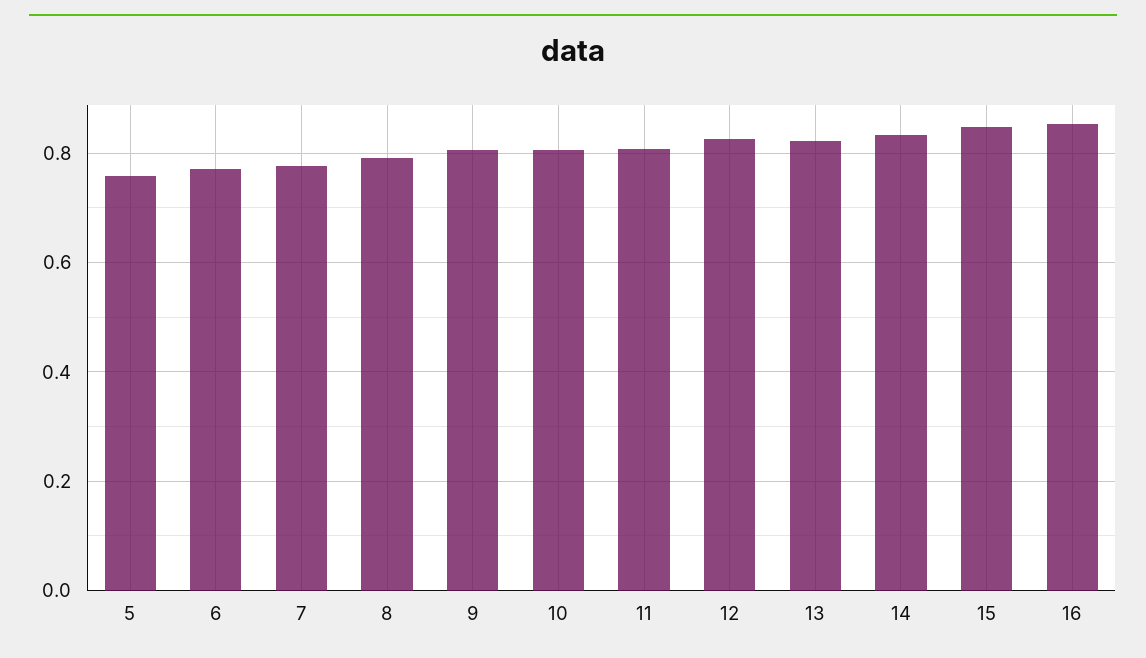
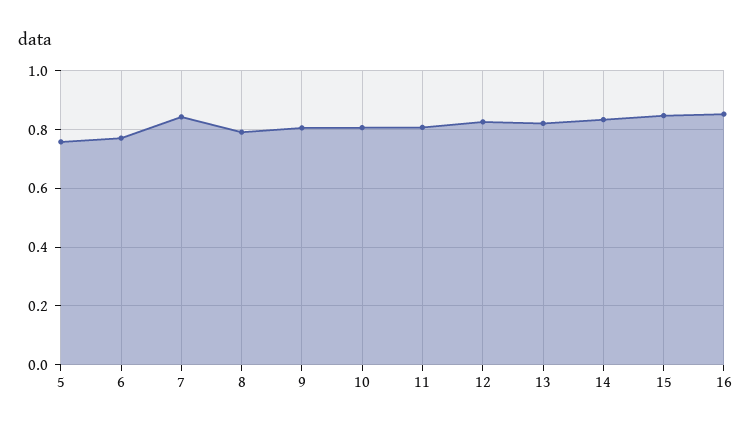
  {
    "5": 0.76,
    "6": 0.78,
-   "7": 0.78,
+   "7": 0.85,
    "8": 0.8,
    "9": 0.8,
    "10": 0.8,
    "11": 0.8,
    "12": 0.82,
    "13": 0.82,
    "14": 0.84,
    "15": 0.84,
    "16": 0.86
  }

